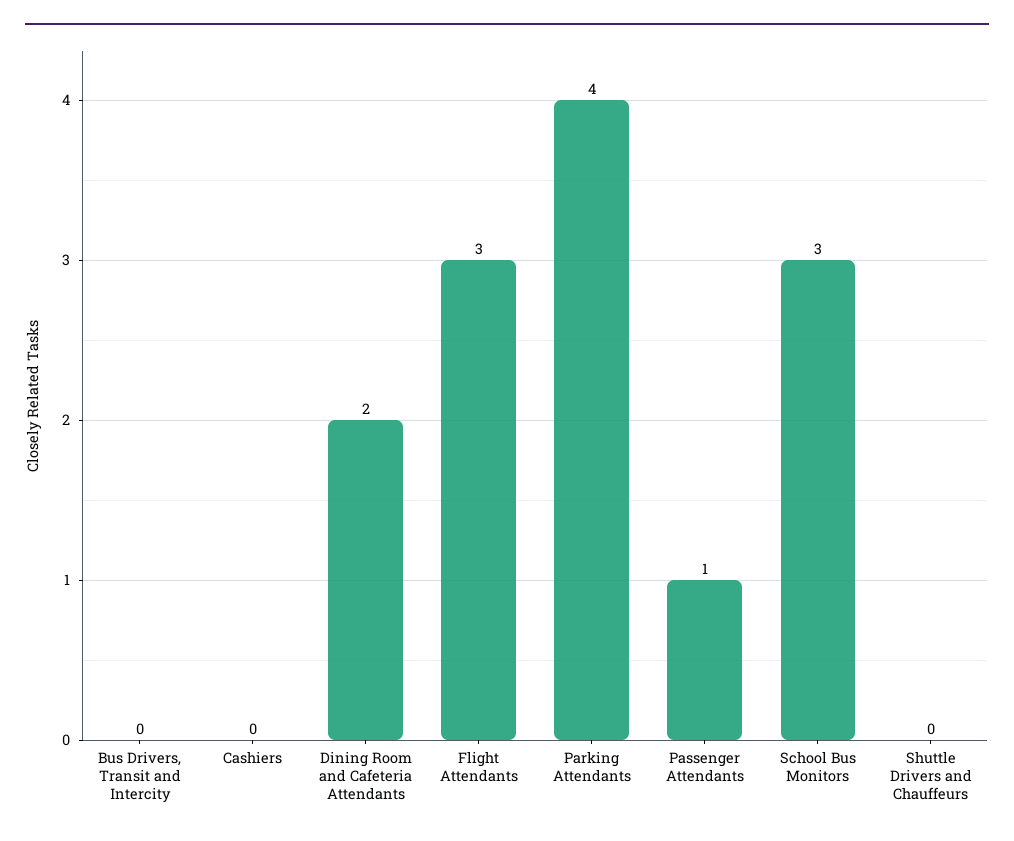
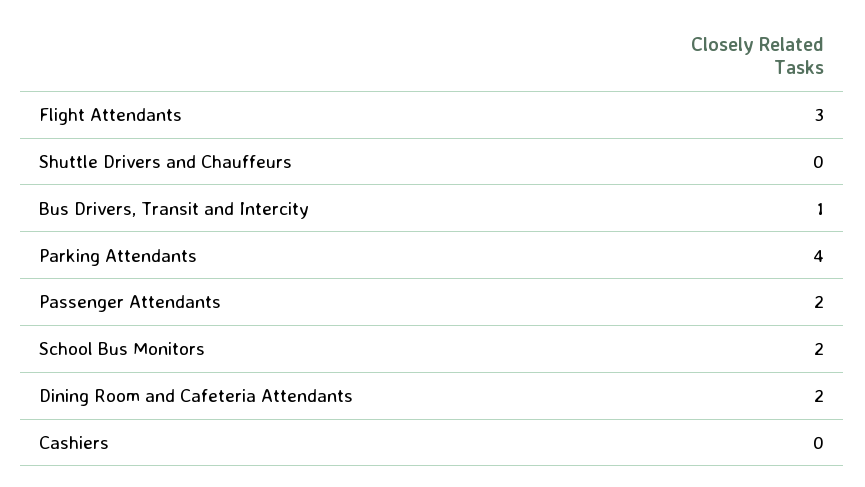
  {
-   "Bus Drivers, Transit and Intercity": 0,
+   "Bus Drivers, Transit and Intercity": 1,
    "Cashiers": 0,
    "Dining Room and Cafeteria Attendants": 2,
    "Flight Attendants": 3,
    "Parking Attendants": 4,
-   "Passenger Attendants": 1,
+   "Passenger Attendants": 2,
-   "School Bus Monitors": 3,
+   "School Bus Monitors": 2,
    "Shuttle Drivers and Chauffeurs": 0
  }

